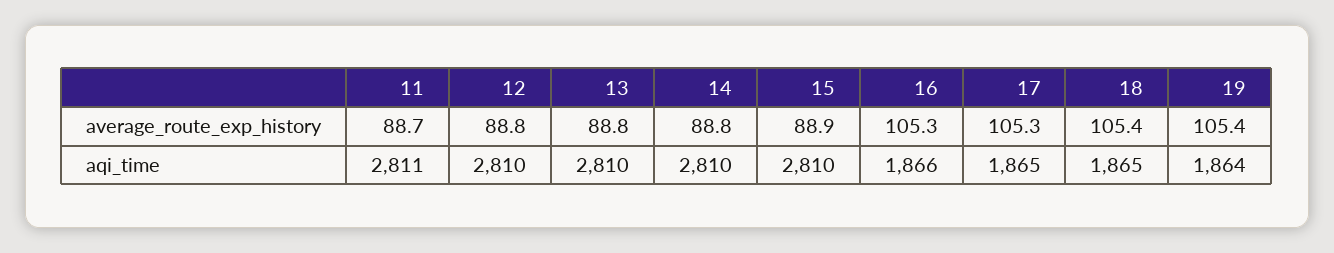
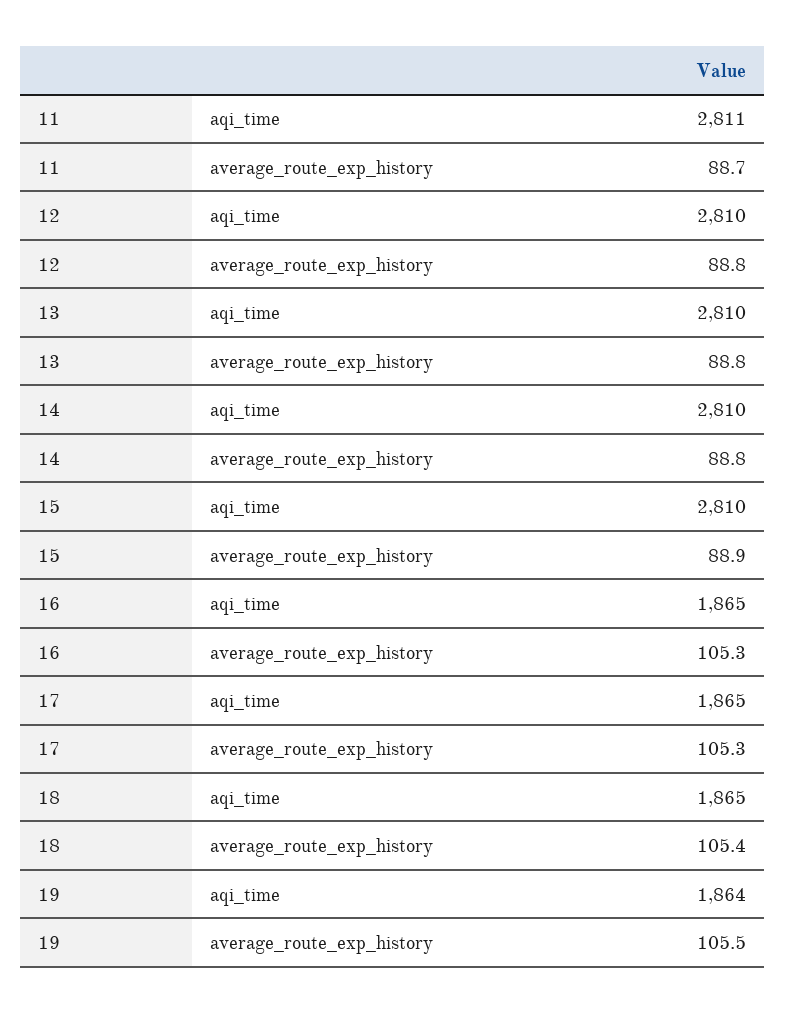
  {
    "11": {
      "average_route_exp_history": 88.7,
      "aqi_time": 2811
    },
    "12": {
      "average_route_exp_history": 88.8,
      "aqi_time": 2810
    },
    "13": {
      "average_route_exp_history": 88.8,
      "aqi_time": 2810
    },
    "14": {
      "average_route_exp_history": 88.8,
      "aqi_time": 2810
    },
    "15": {
      "average_route_exp_history": 88.9,
      "aqi_time": 2810
    },
    "16": {
      "average_route_exp_history": 105.3,
-     "aqi_time": 1866
+     "aqi_time": 1865
    },
    "17": {
      "average_route_exp_history": 105.3,
      "aqi_time": 1865
    },
    "18": {
      "average_route_exp_history": 105.4,
      "aqi_time": 1865
    },
    "19": {
-     "average_route_exp_history": 105.4,
+     "average_route_exp_history": 105.5,
      "aqi_time": 1864
    }
  }

